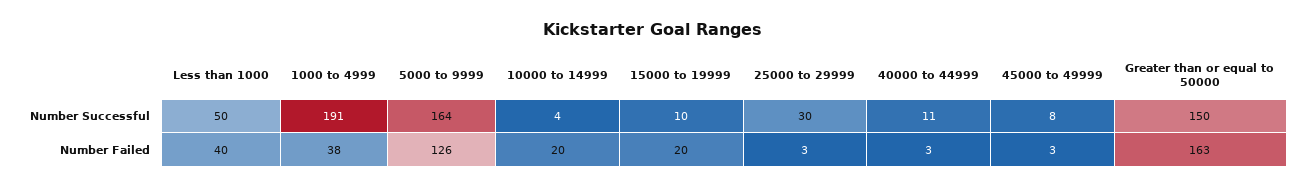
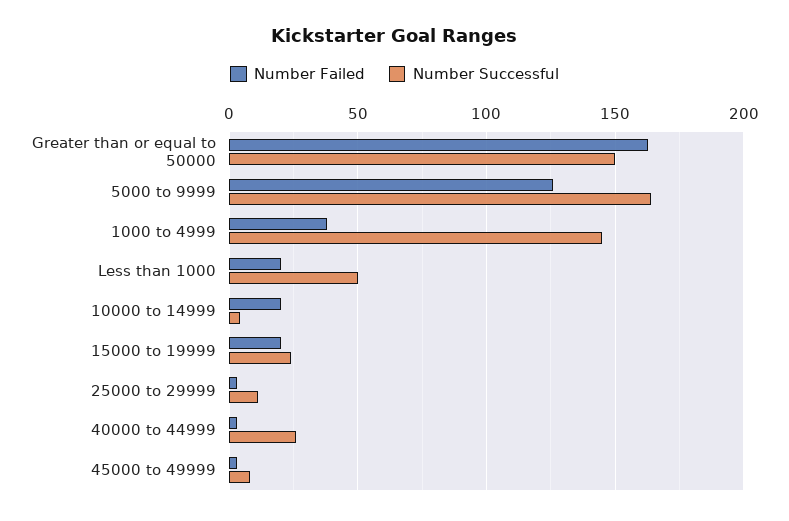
  {
    "Number Successful": {
      "Less than 1000": 50,
-     "1000 to 4999": 191,
+     "1000 to 4999": 145,
      "5000 to 9999": 164,
      "10000 to 14999": 4,
-     "15000 to 19999": 10,
+     "15000 to 19999": 25,
-     "25000 to 29999": 30,
+     "25000 to 29999": 10,
-     "40000 to 44999": 11,
+     "40000 to 44999": 25,
      "45000 to 49999": 8,
      "Greater than or equal to 50000": 150
    },
    "Number Failed": {
-     "Less than 1000": 40,
+     "Less than 1000": 20,
      "1000 to 4999": 38,
      "5000 to 9999": 126,
      "10000 to 14999": 20,
      "15000 to 19999": 20,
      "25000 to 29999": 3,
      "40000 to 44999": 3,
      "45000 to 49999": 3,
      "Greater than or equal to 50000": 163
    }
  }

